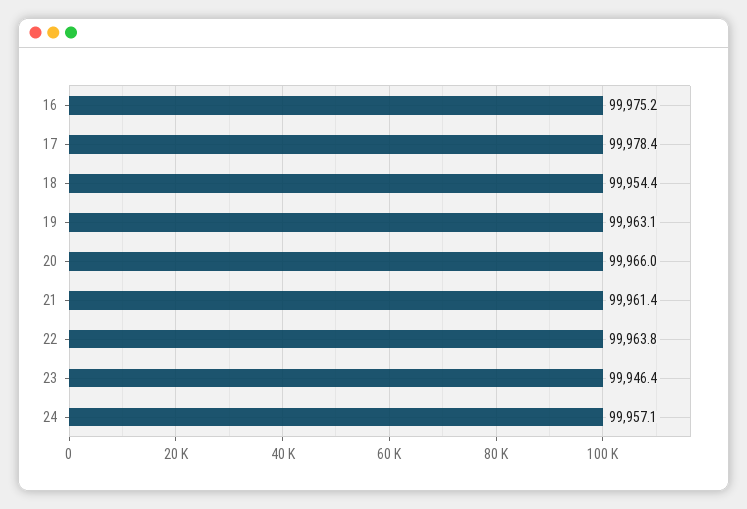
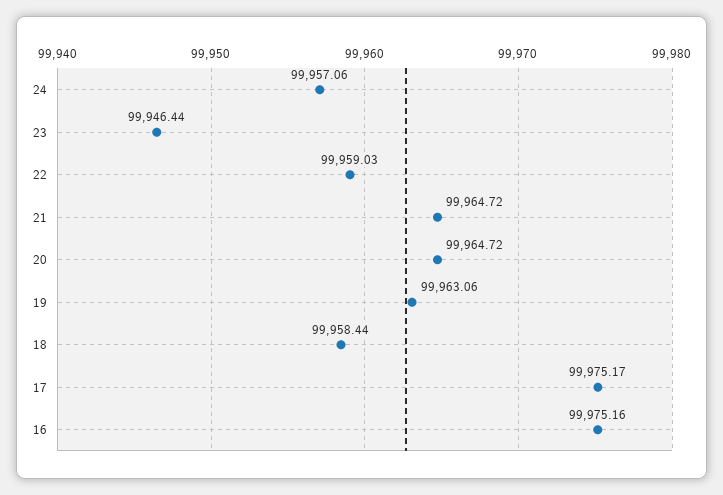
  {
    "16": 99975.16,
-   "17": 99978.4,
+   "17": 99975.17,
-   "18": 99954.4,
+   "18": 99958.44,
    "19": 99963.06,
-   "20": 99966,
+   "20": 99964.72,
-   "21": 99961.4,
+   "21": 99964.72,
-   "22": 99963.8,
+   "22": 99959.03,
    "23": 99946.44,
    "24": 99957.06
  }

